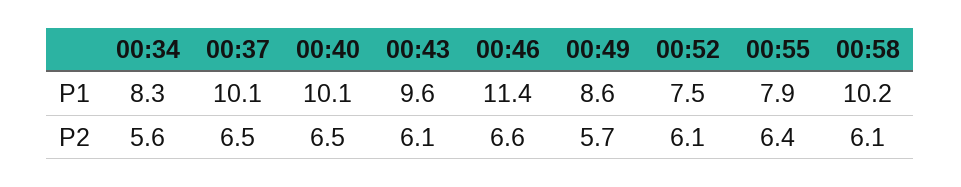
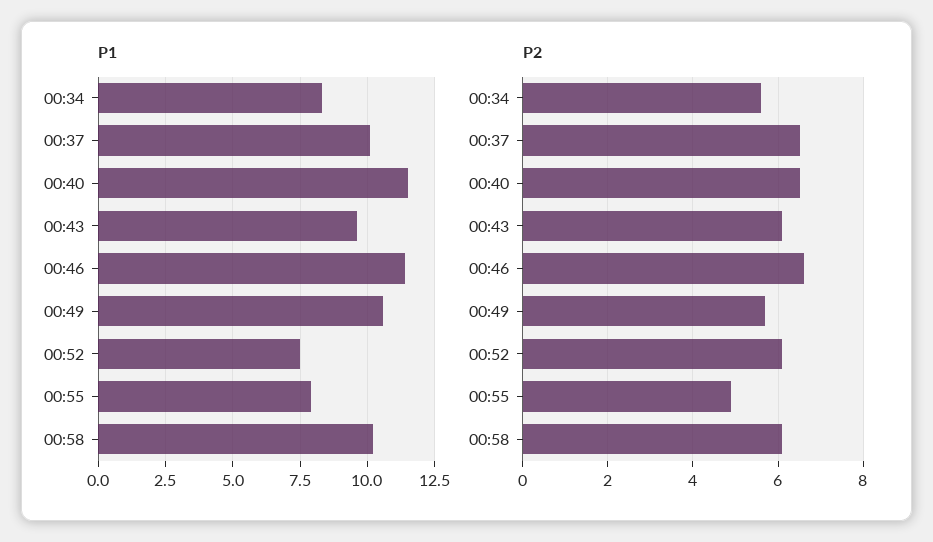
  {
    "P1": {
      "00:34": 8.3,
      "00:37": 10.1,
-     "00:40": 10.1,
+     "00:40": 11.5,
      "00:43": 9.6,
      "00:46": 11.4,
-     "00:49": 8.6,
+     "00:49": 10.5,
      "00:52": 7.5,
      "00:55": 7.9,
      "00:58": 10.2
    },
    "P2": {
      "00:34": 5.6,
      "00:37": 6.5,
      "00:40": 6.5,
      "00:43": 6.1,
      "00:46": 6.6,
      "00:49": 5.7,
      "00:52": 6.1,
-     "00:55": 6.4,
+     "00:55": 5,
      "00:58": 6.1
    }
  }

